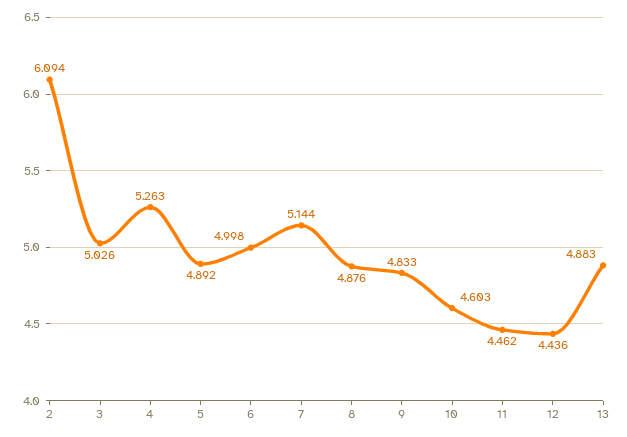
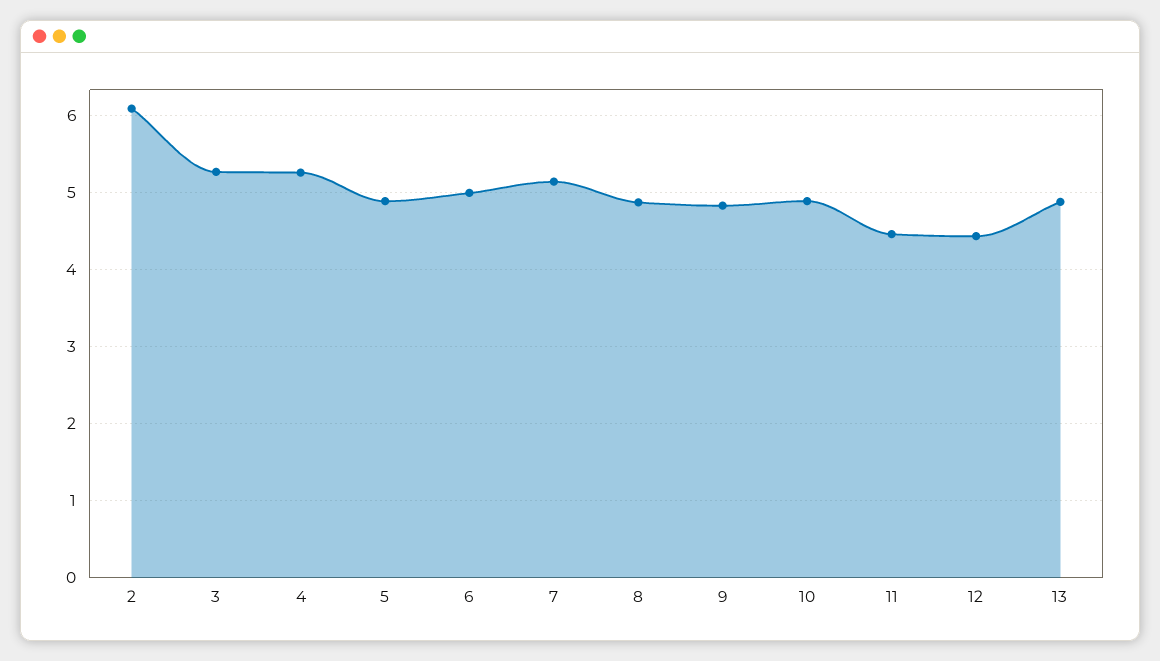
  {
    "2": 6.094,
-   "3": 5.026,
+   "3": 5.3,
    "4": 5.263,
    "5": 4.892,
    "6": 4.998,
    "7": 5.144,
    "8": 4.876,
    "9": 4.833,
-   "10": 4.603,
+   "10": 4.9,
    "11": 4.462,
    "12": 4.436,
    "13": 4.883
  }

